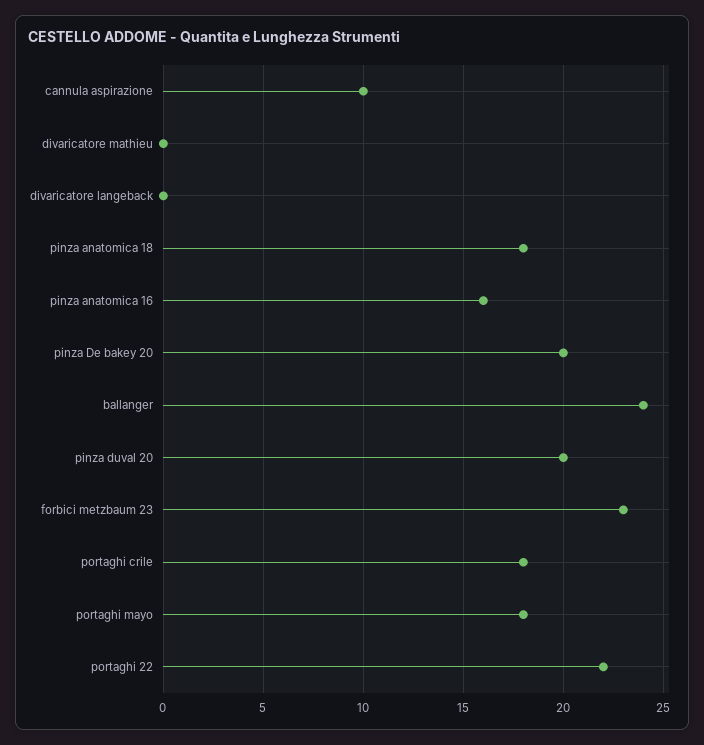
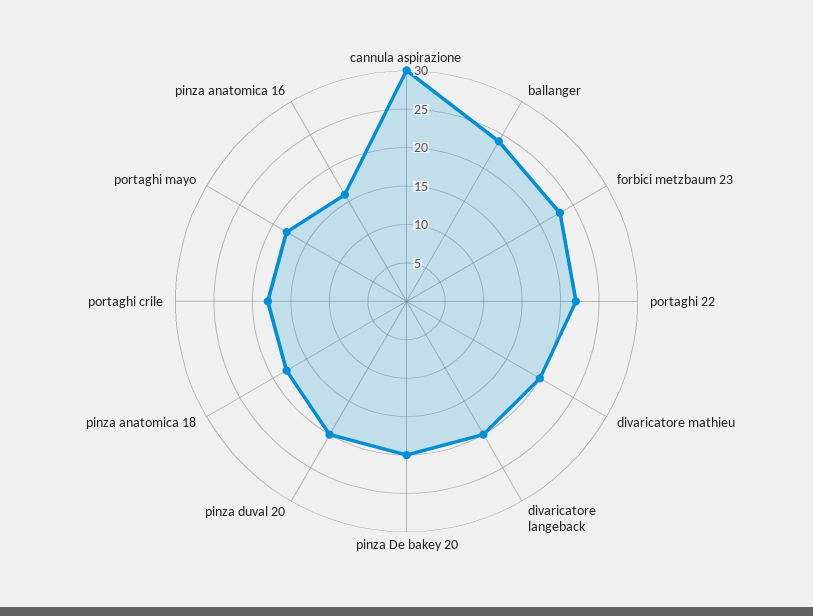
  {
-   "cannula aspirazione": 10,
+   "cannula aspirazione": 30,
-   "divaricatore mathieu": 0,
+   "divaricatore mathieu": 20,
-   "divaricatore langeback": 0,
+   "divaricatore langeback": 20,
    "pinza anatomica 18": 18,
    "pinza anatomica 16": 16,
    "pinza De bakey 20": 20,
    "ballanger": 24,
    "pinza duval 20": 20,
    "forbici metzbaum 23": 23,
    "portaghi crile": 18,
    "portaghi mayo": 18,
    "portaghi 22": 22
  }

